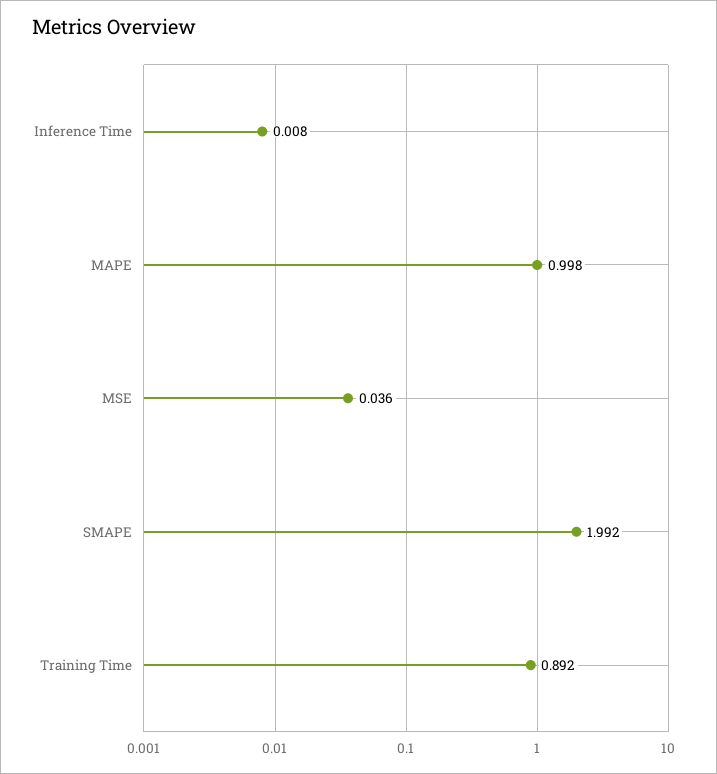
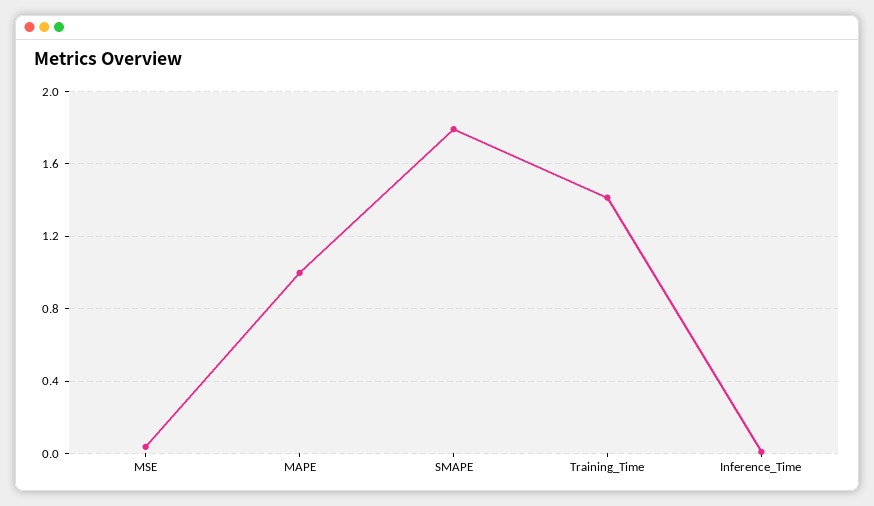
  {
    "Inference Time": 0.008,
    "MAPE": 0.998,
    "MSE": 0.036,
-   "SMAPE": 1.992,
+   "SMAPE": 1.8,
-   "Training Time": 0.892
+   "Training Time": 1.4
  }

